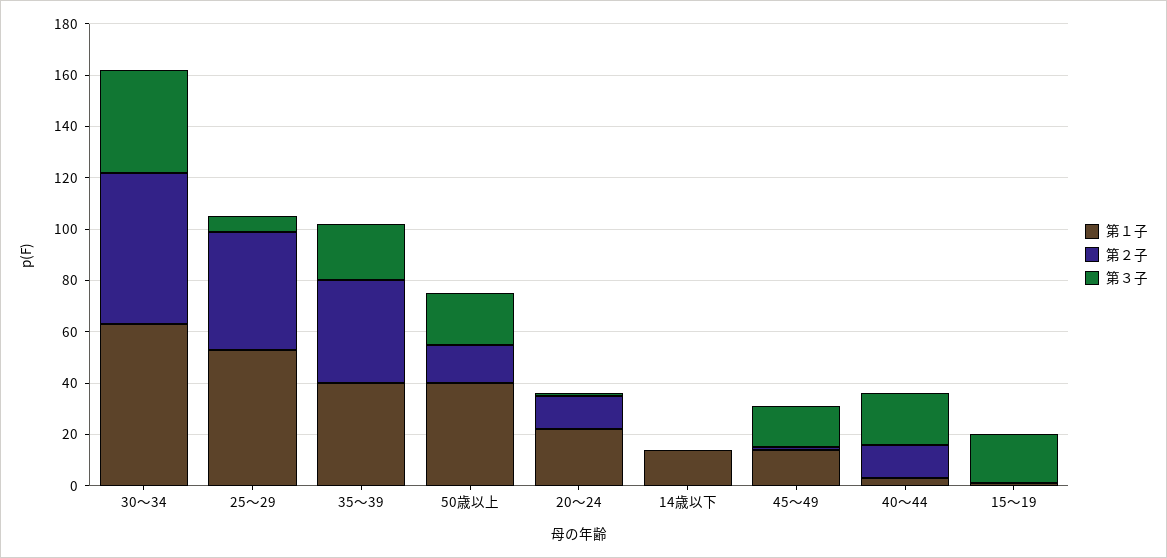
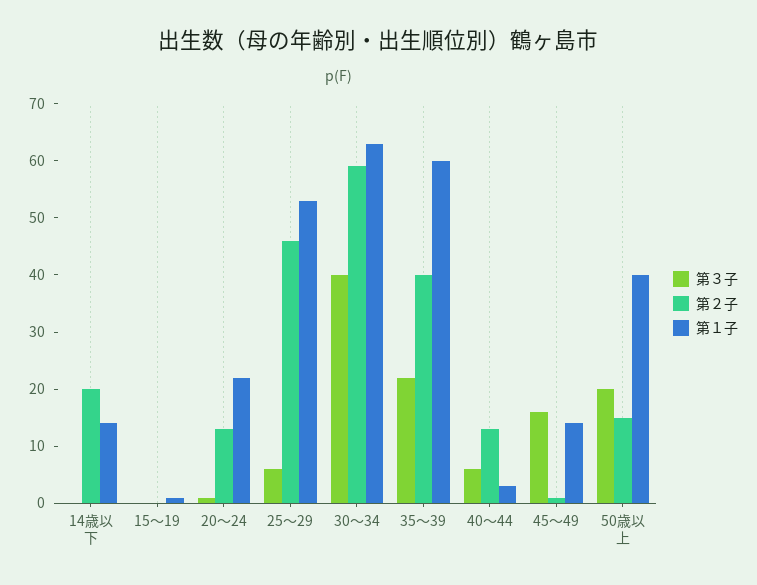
  {
    "第１子": {
      "30～34": 65,
      "25～29": 55,
-     "35～39": 40,
+     "35～39": 60,
      "50歳以上": 40,
      "20～24": 20,
      "14歳以下": 15,
      "45～49": 15,
      "40～44": 5,
      "15～19": 0
    },
    "第２子": {
      "30～34": 60,
      "25～29": 45,
      "35～39": 40,
      "50歳以上": 15,
      "20～24": 15,
-     "14歳以下": 0,
+     "14歳以下": 20,
      "45～49": 0,
      "40～44": 15,
      "15～19": 0
    },
    "第３子": {
      "30～34": 40,
      "25～29": 5,
      "35～39": 20,
      "50歳以上": 20,
      "20～24": 0,
      "14歳以下": 0,
      "45～49": 15,
-     "40～44": 20,
+     "40～44": 5,
-     "15～19": 20
+     "15～19": 0
    }
  }

